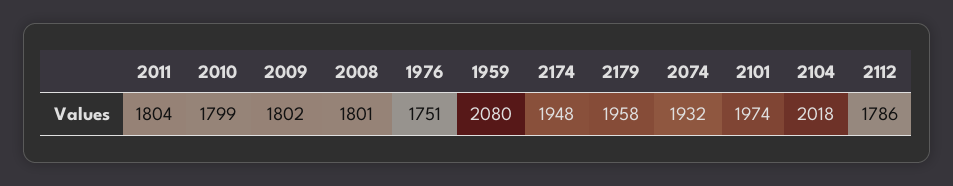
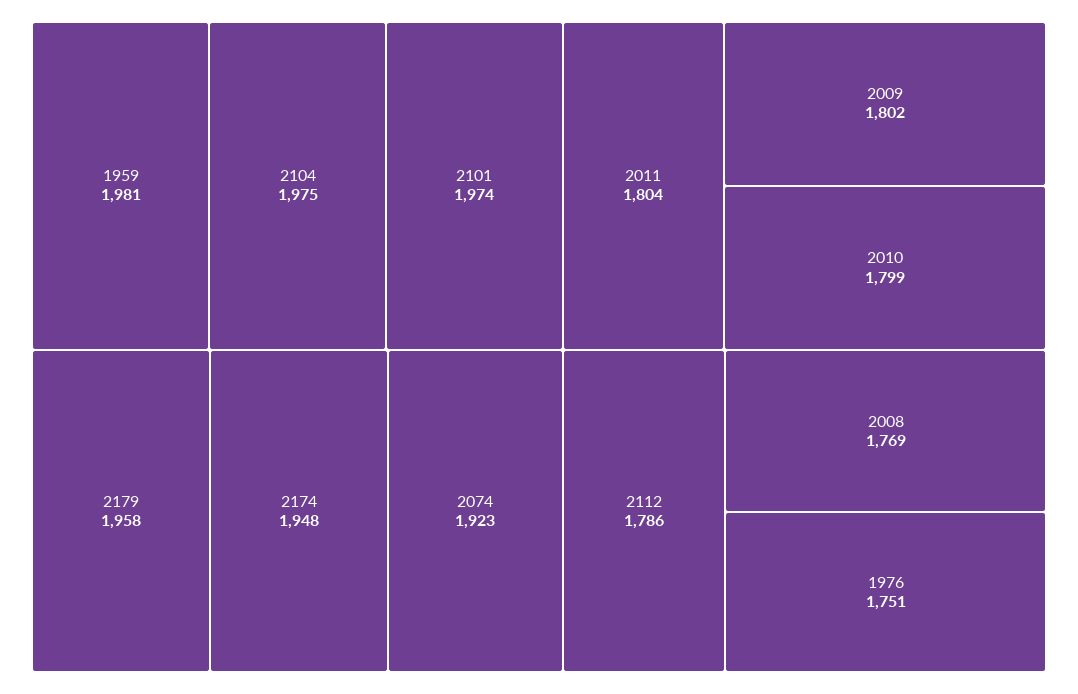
  {
    "2011": 1804,
    "2010": 1799,
    "2009": 1802,
-   "2008": 1801,
+   "2008": 1769,
    "1976": 1751,
-   "1959": 2080,
+   "1959": 1981,
    "2174": 1948,
    "2179": 1958,
-   "2074": 1932,
+   "2074": 1923,
    "2101": 1974,
-   "2104": 2018,
+   "2104": 1975,
    "2112": 1786
  }

